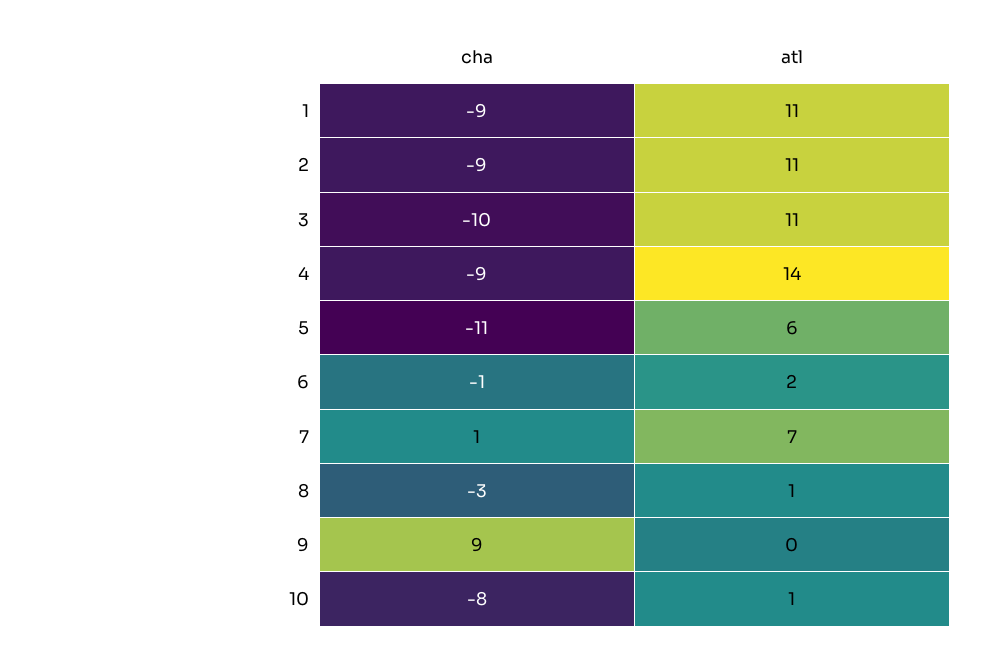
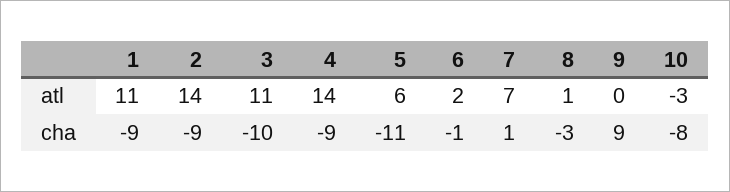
  {
    "cha": {
      "1": -9,
      "2": -9,
      "3": -10,
      "4": -9,
      "5": -11,
      "6": -1,
      "7": 1,
      "8": -3,
      "9": 9,
      "10": -8
    },
    "atl": {
      "1": 11,
-     "2": 11,
+     "2": 14,
      "3": 11,
      "4": 14,
      "5": 6,
      "6": 2,
      "7": 7,
      "8": 1,
      "9": 0,
-     "10": 1
+     "10": -3
    }
  }

